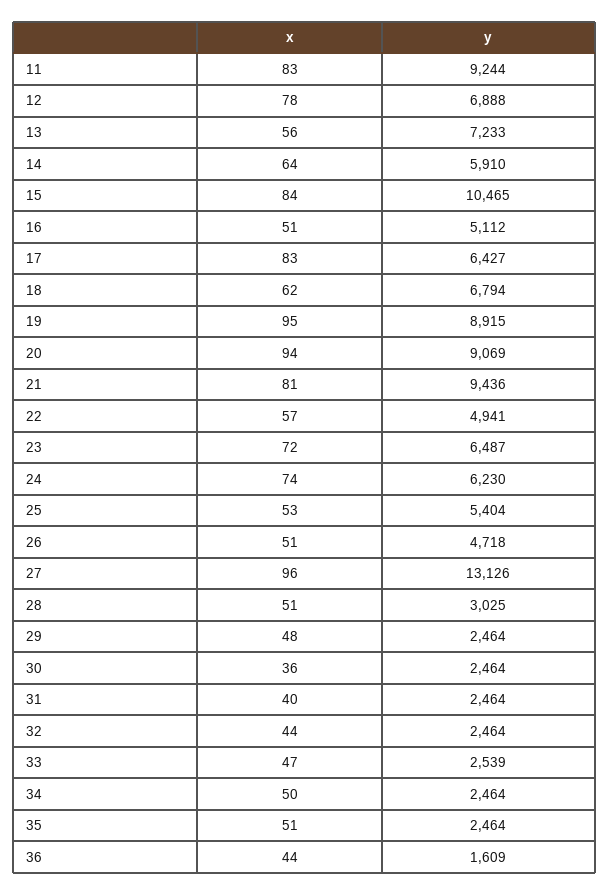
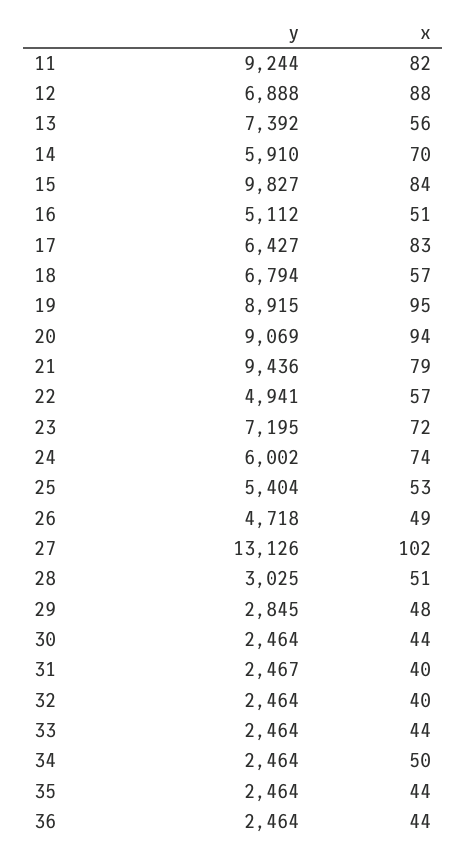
  {
    "x": {
-     "11": 83,
+     "11": 82,
-     "12": 78,
+     "12": 88,
      "13": 56,
-     "14": 64,
+     "14": 70,
      "15": 84,
      "16": 51,
      "17": 83,
-     "18": 62,
+     "18": 57,
      "19": 95,
      "20": 94,
-     "21": 81,
+     "21": 79,
      "22": 57,
      "23": 72,
      "24": 74,
      "25": 53,
-     "26": 51,
+     "26": 49,
-     "27": 96,
+     "27": 102,
      "28": 51,
      "29": 48,
-     "30": 36,
+     "30": 44,
      "31": 40,
-     "32": 44,
+     "32": 40,
-     "33": 47,
+     "33": 44,
      "34": 50,
-     "35": 51,
+     "35": 44,
      "36": 44
    },
    "y": {
      "11": 9244,
      "12": 6888,
-     "13": 7233,
+     "13": 7392,
      "14": 5910,
-     "15": 10465,
+     "15": 9827,
      "16": 5112,
      "17": 6427,
      "18": 6794,
      "19": 8915,
      "20": 9069,
      "21": 9436,
      "22": 4941,
-     "23": 6487,
+     "23": 7195,
-     "24": 6230,
+     "24": 6002,
      "25": 5404,
      "26": 4718,
      "27": 13126,
      "28": 3025,
-     "29": 2464,
+     "29": 2845,
      "30": 2464,
-     "31": 2464,
+     "31": 2467,
      "32": 2464,
-     "33": 2539,
+     "33": 2464,
      "34": 2464,
      "35": 2464,
-     "36": 1609
+     "36": 2464
    }
  }

